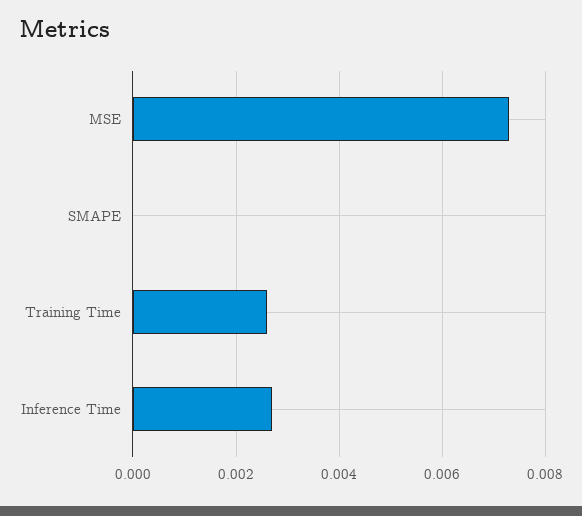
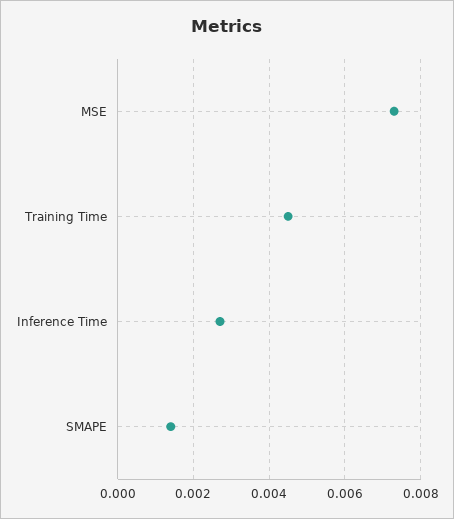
  {
    "MSE": 0.0075,
-   "SMAPE": 0,
+   "SMAPE": 0.0015,
-   "Training Time": 0.0025,
+   "Training Time": 0.0045,
    "Inference Time": 0.0025
  }

